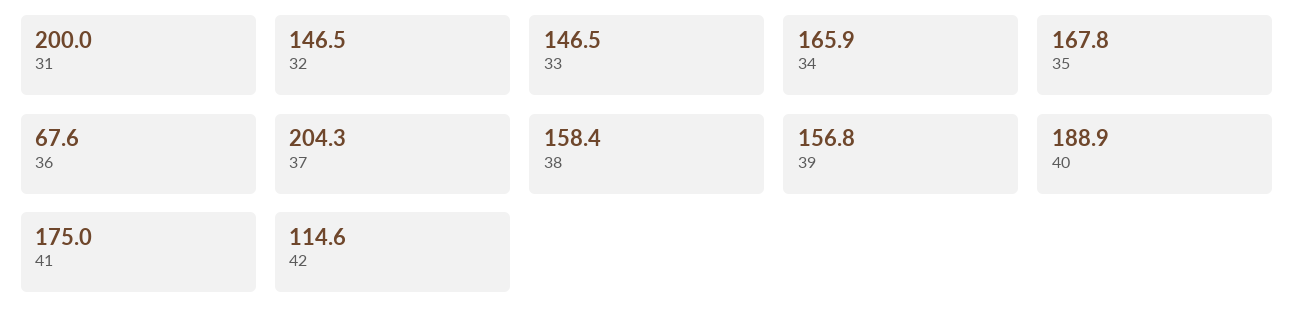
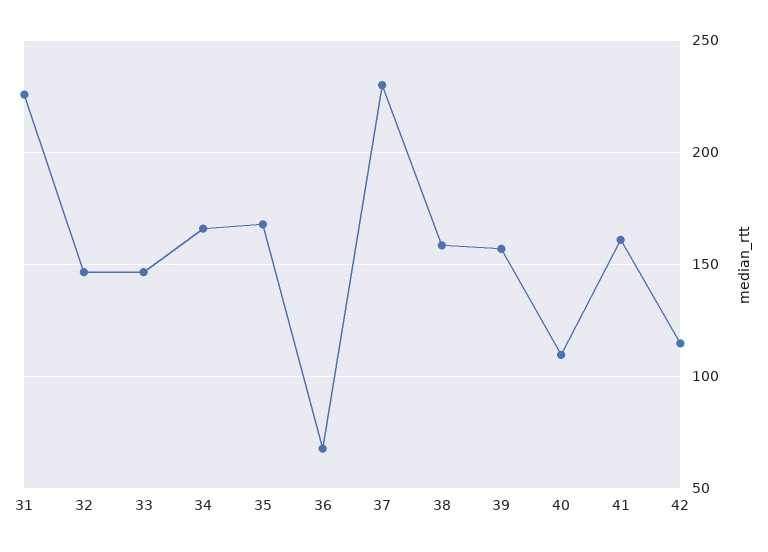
  {
-   "31": 200,
+   "31": 225,
    "32": 146.5,
    "33": 146.5,
    "34": 165.9,
    "35": 167.8,
    "36": 67.6,
-   "37": 204.3,
+   "37": 230,
    "38": 158.4,
    "39": 156.8,
-   "40": 188.9,
+   "40": 110,
-   "41": 175,
+   "41": 160,
    "42": 114.6
  }

